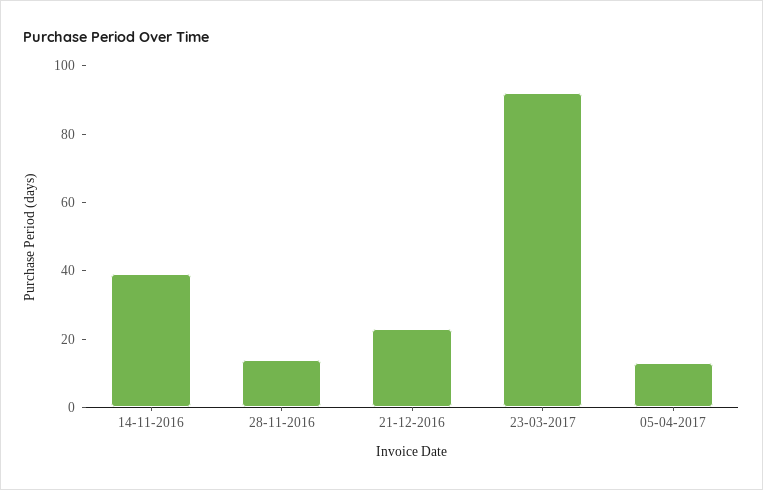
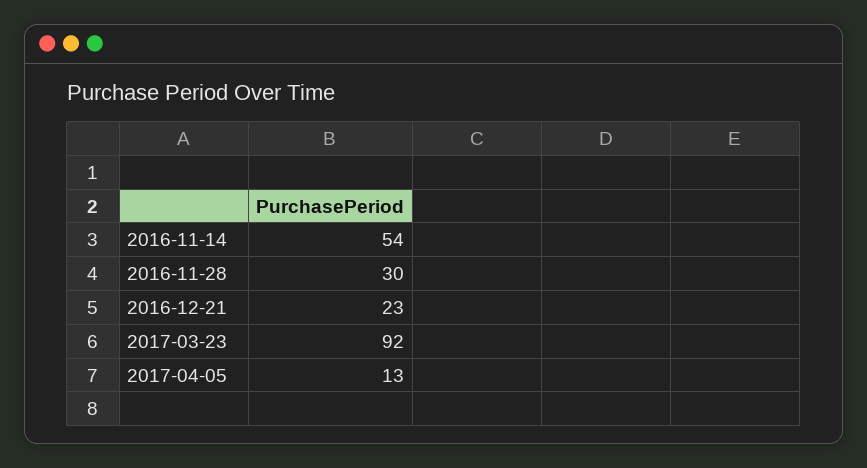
  {
-   "14-11-2016": 40,
+   "14-11-2016": 54,
-   "28-11-2016": 15,
+   "28-11-2016": 30,
    "21-12-2016": 23,
    "23-03-2017": 92,
    "05-04-2017": 13
  }

